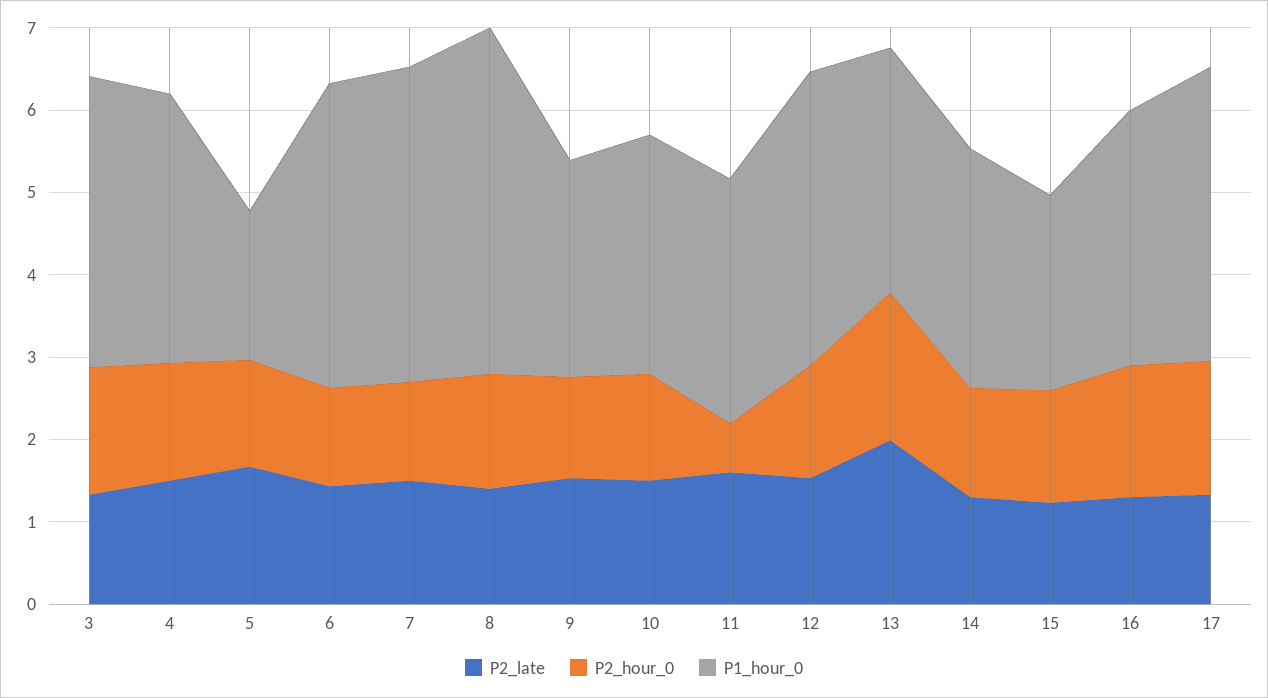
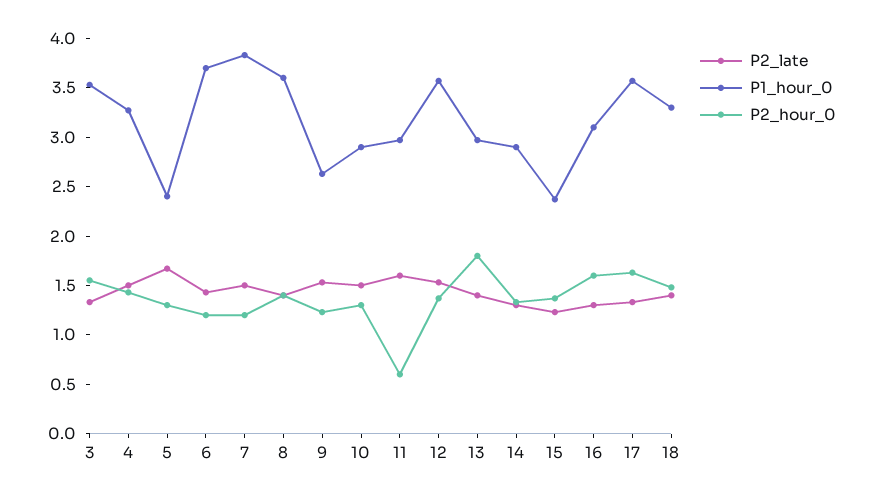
  {
    "P2_late": {
      "3": 1.3,
      "4": 1.5,
      "5": 1.7,
      "6": 1.4,
      "7": 1.5,
      "8": 1.4,
      "9": 1.5,
      "10": 1.5,
      "11": 1.6,
      "12": 1.5,
-     "13": 2,
+     "13": 1.4,
      "14": 1.3,
      "15": 1.2,
      "16": 1.3,
-     "17": 1.3
+     "17": 1.3,
+     "18": 1.4
    },
    "P2_hour_0": {
      "3": 1.6,
      "4": 1.4,
      "5": 1.3,
      "6": 1.2,
      "7": 1.2,
      "8": 1.4,
      "9": 1.2,
      "10": 1.3,
      "11": 0.6,
      "12": 1.4,
      "13": 1.8,
      "14": 1.3,
      "15": 1.4,
      "16": 1.6,
-     "17": 1.6
+     "17": 1.6,
+     "18": 1.5
    },
    "P1_hour_0": {
      "3": 3.5,
      "4": 3.3,
-     "5": 1.8,
+     "5": 2.4,
      "6": 3.7,
      "7": 3.8,
-     "8": 4.2,
+     "8": 3.6,
      "9": 2.6,
      "10": 2.9,
      "11": 3,
      "12": 3.6,
      "13": 3,
      "14": 2.9,
      "15": 2.4,
      "16": 3.1,
-     "17": 3.6
+     "17": 3.6,
+     "18": 3.3
    }
  }

